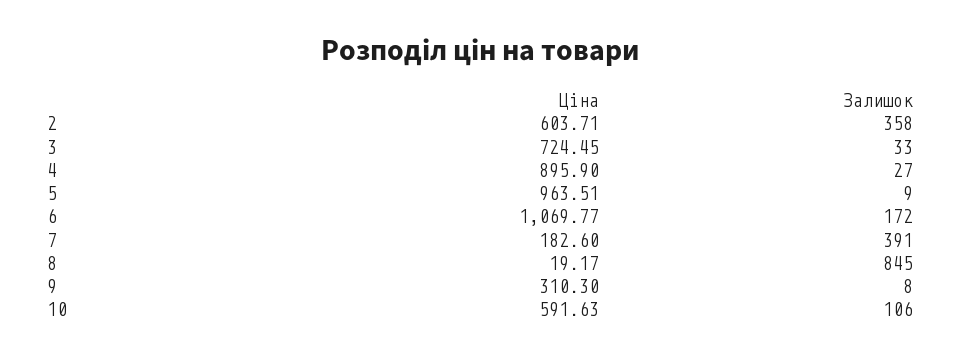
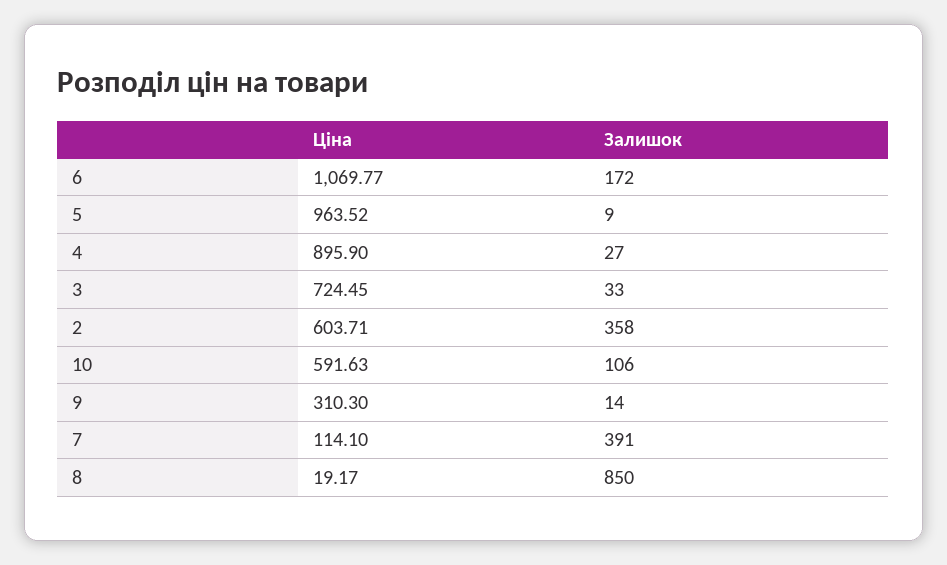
  {
    "Ціна": {
      "2": 603.71,
      "3": 724.45,
      "4": 895.9,
-     "5": 963.51,
+     "5": 963.52,
      "6": 1069.77,
-     "7": 182.6,
+     "7": 114.1,
      "8": 19.17,
      "9": 310.3,
      "10": 591.63
    },
    "Залишок": {
      "2": 358,
      "3": 33,
      "4": 27,
      "5": 9,
      "6": 172,
      "7": 391,
-     "8": 845,
+     "8": 850,
-     "9": 8,
+     "9": 14,
      "10": 106
    }
  }

